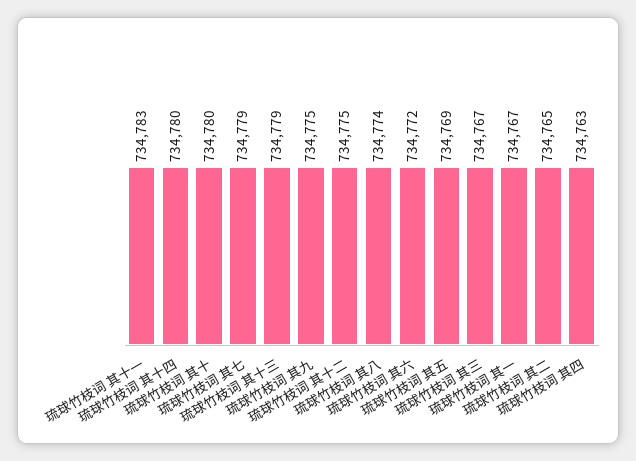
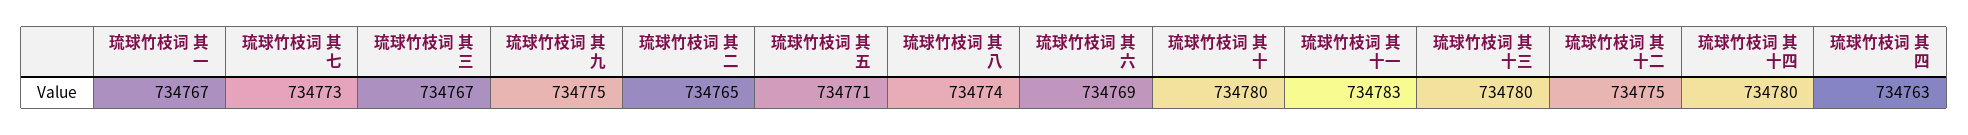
  {
    "琉球竹枝词 其十一": 734783,
    "琉球竹枝词 其十四": 734780,
    "琉球竹枝词 其十": 734780,
-   "琉球竹枝词 其七": 734779,
+   "琉球竹枝词 其七": 734773,
-   "琉球竹枝词 其十三": 734779,
+   "琉球竹枝词 其十三": 734780,
    "琉球竹枝词 其九": 734775,
    "琉球竹枝词 其十二": 734775,
    "琉球竹枝词 其八": 734774,
-   "琉球竹枝词 其六": 734772,
+   "琉球竹枝词 其六": 734769,
-   "琉球竹枝词 其五": 734769,
+   "琉球竹枝词 其五": 734771,
    "琉球竹枝词 其三": 734767,
    "琉球竹枝词 其一": 734767,
    "琉球竹枝词 其二": 734765,
    "琉球竹枝词 其四": 734763
  }

